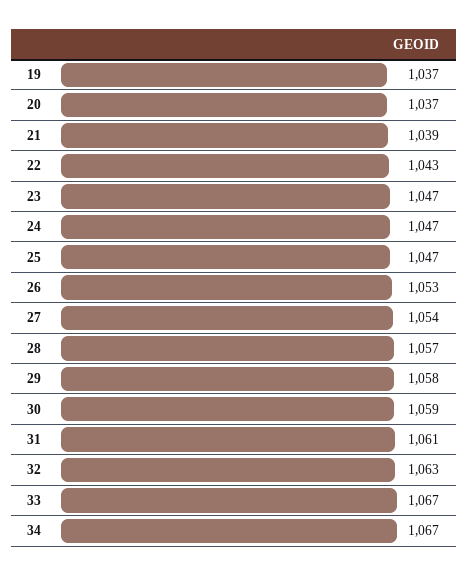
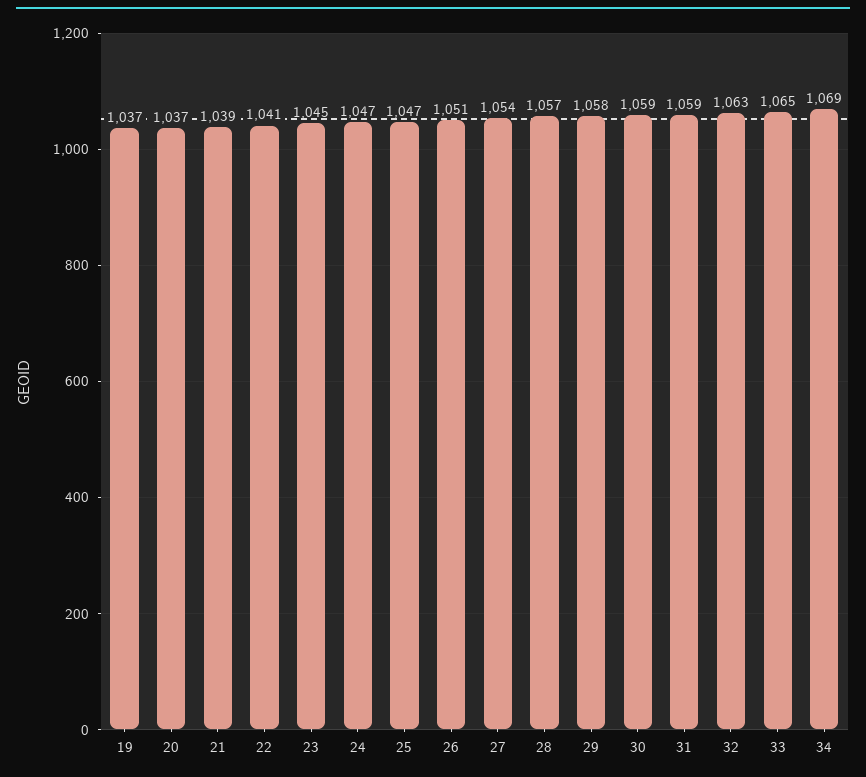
  {
    "19": 1037,
    "20": 1037,
    "21": 1039,
-   "22": 1043,
+   "22": 1041,
-   "23": 1047,
+   "23": 1045,
    "24": 1047,
    "25": 1047,
-   "26": 1053,
+   "26": 1051,
    "27": 1054,
    "28": 1057,
    "29": 1058,
    "30": 1059,
-   "31": 1061,
+   "31": 1059,
    "32": 1063,
-   "33": 1067,
+   "33": 1065,
-   "34": 1067
+   "34": 1069
  }

